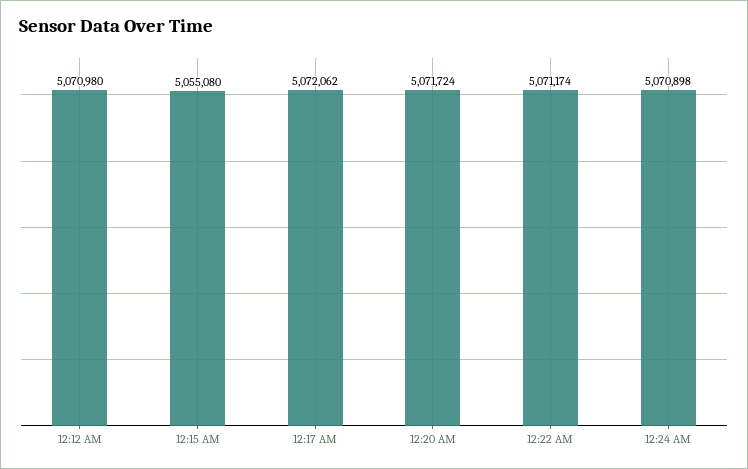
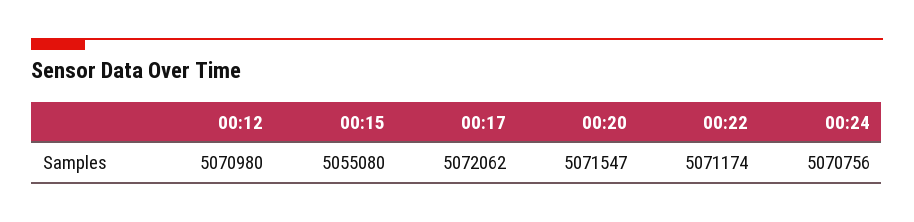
  {
    "12:12 AM": 5070980,
    "12:15 AM": 5055080,
    "12:17 AM": 5072062,
-   "12:20 AM": 5071724,
+   "12:20 AM": 5071547,
    "12:22 AM": 5071174,
-   "12:24 AM": 5070898
+   "12:24 AM": 5070756
  }

